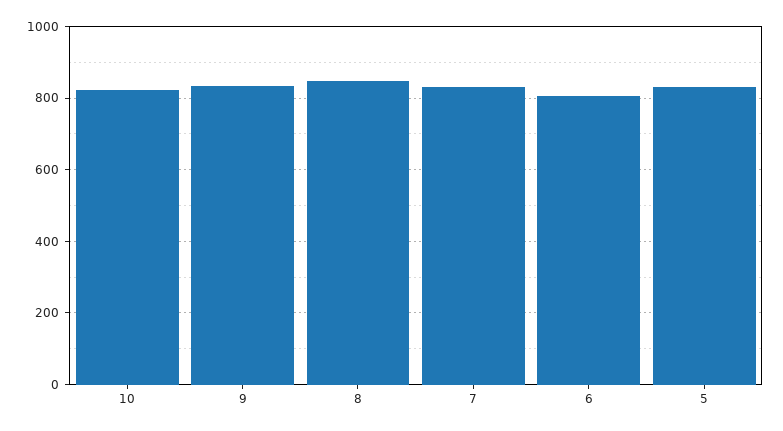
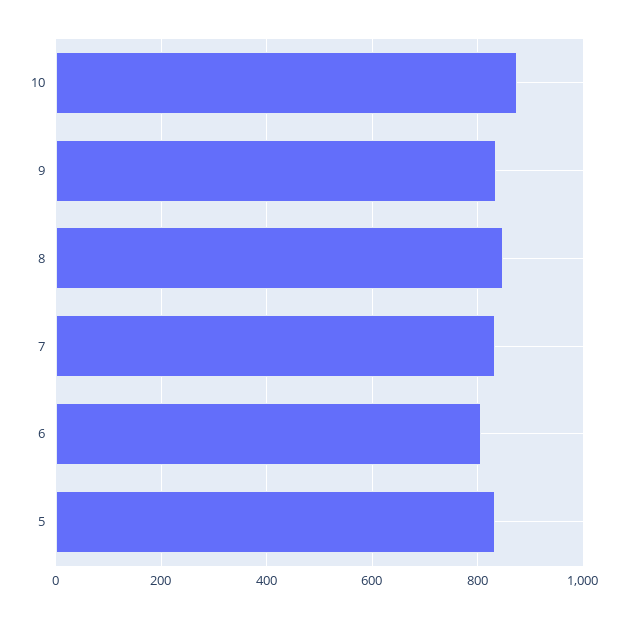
  {
-   "10": 820,
+   "10": 880,
    "9": 840,
    "8": 840,
    "7": 840,
    "6": 800,
    "5": 840
  }

